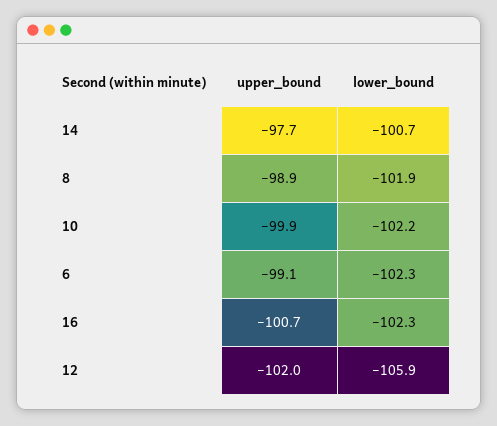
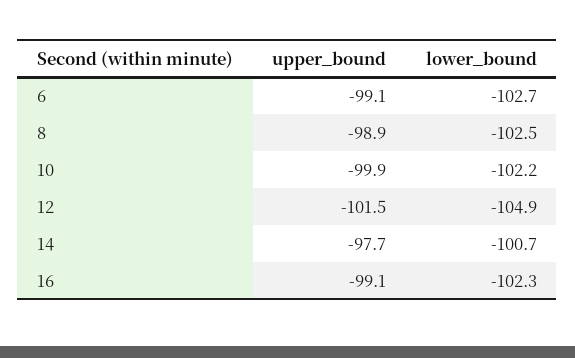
  {
    "upper_bound": {
      "14": -97.7,
      "8": -98.9,
      "10": -99.9,
      "6": -99.1,
-     "16": -100.7,
+     "16": -99.1,
-     "12": -102
+     "12": -101.5
    },
    "lower_bound": {
      "14": -100.7,
-     "8": -101.9,
+     "8": -102.5,
      "10": -102.2,
-     "6": -102.3,
+     "6": -102.7,
      "16": -102.3,
-     "12": -105.9
+     "12": -104.9
    }
  }

